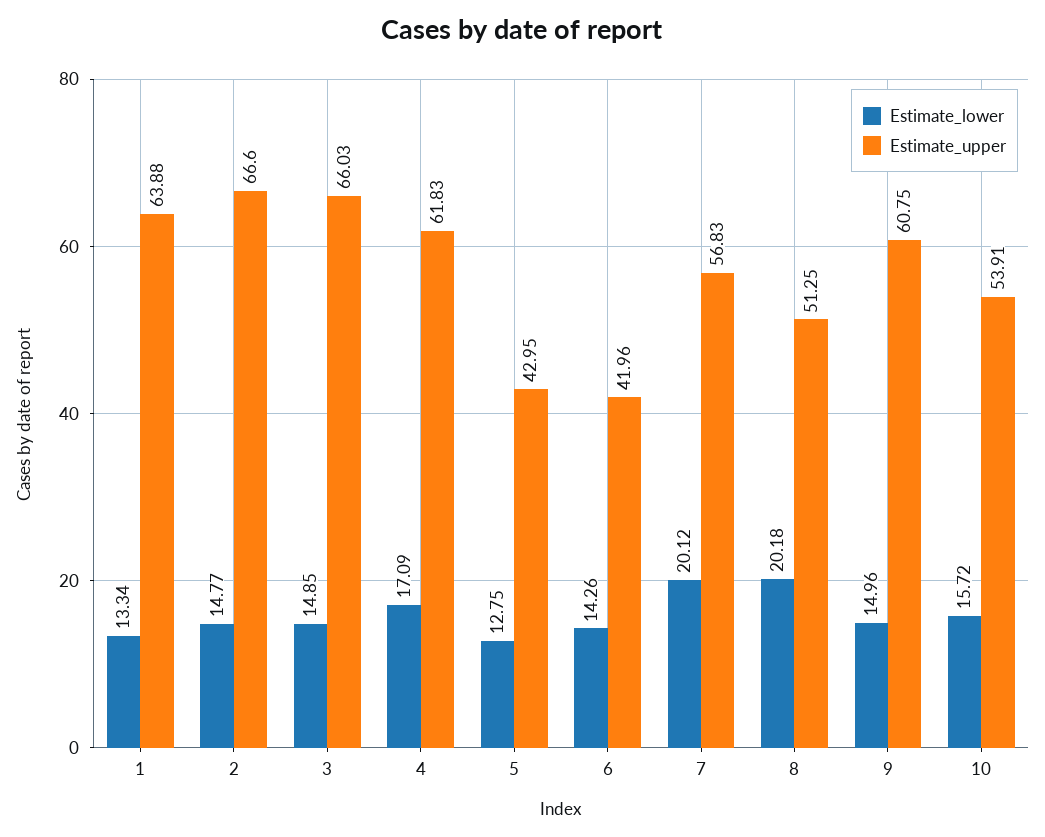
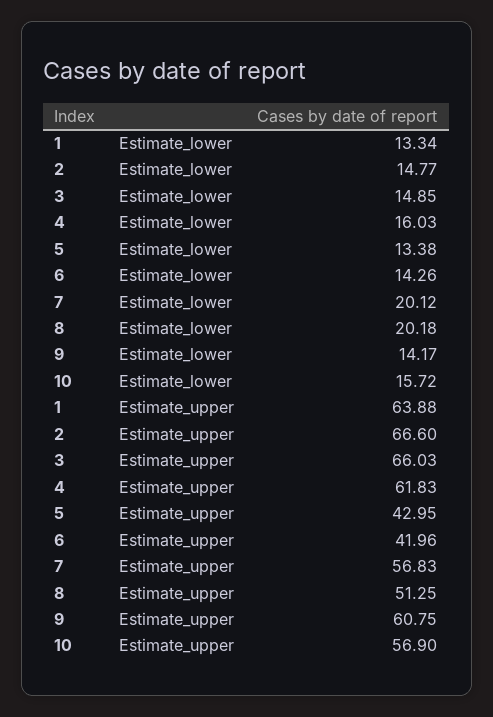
  {
    "Estimate_lower": {
      "1": 13.34,
      "2": 14.77,
      "3": 14.85,
-     "4": 17.09,
+     "4": 16.03,
-     "5": 12.75,
+     "5": 13.38,
      "6": 14.26,
      "7": 20.12,
      "8": 20.18,
-     "9": 14.96,
+     "9": 14.17,
      "10": 15.72
    },
    "Estimate_upper": {
      "1": 63.88,
      "2": 66.6,
      "3": 66.03,
      "4": 61.83,
      "5": 42.95,
      "6": 41.96,
      "7": 56.83,
      "8": 51.25,
      "9": 60.75,
-     "10": 53.91
+     "10": 56.9
    }
  }

